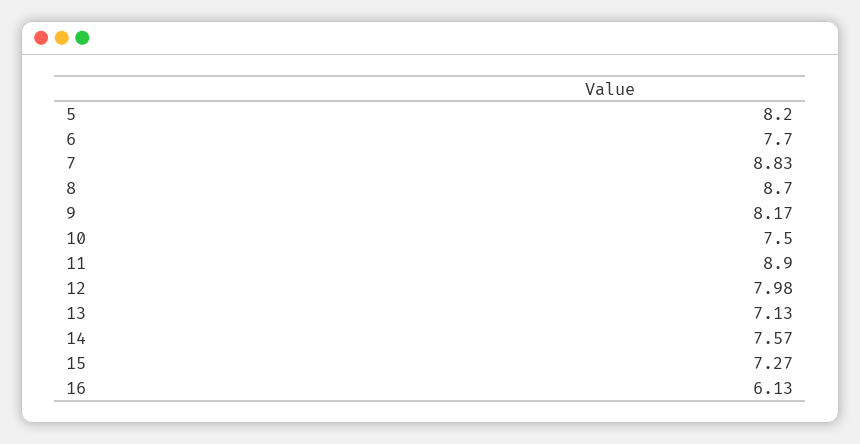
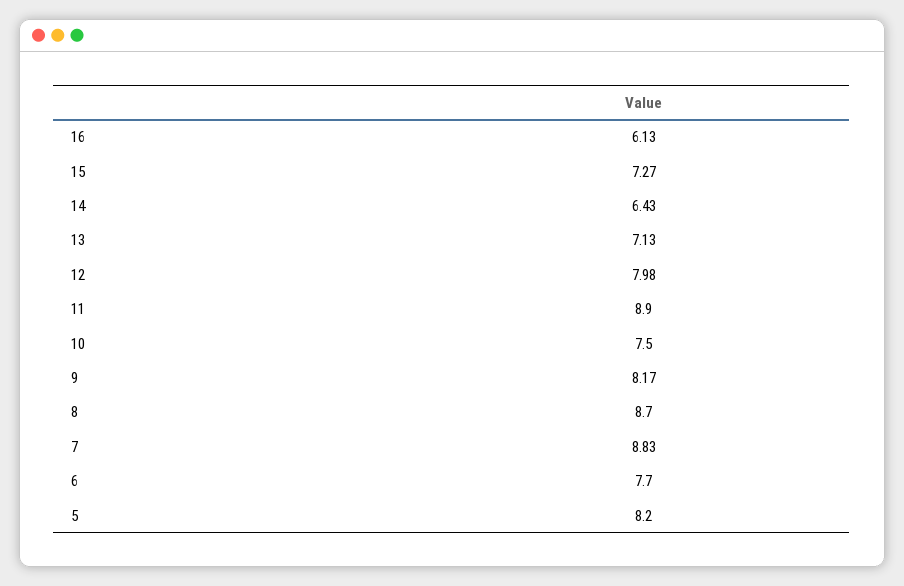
  {
    "5": 8.2,
    "6": 7.7,
    "7": 8.83,
    "8": 8.7,
    "9": 8.17,
    "10": 7.5,
    "11": 8.9,
    "12": 7.98,
    "13": 7.13,
-   "14": 7.57,
+   "14": 6.43,
    "15": 7.27,
    "16": 6.13
  }

